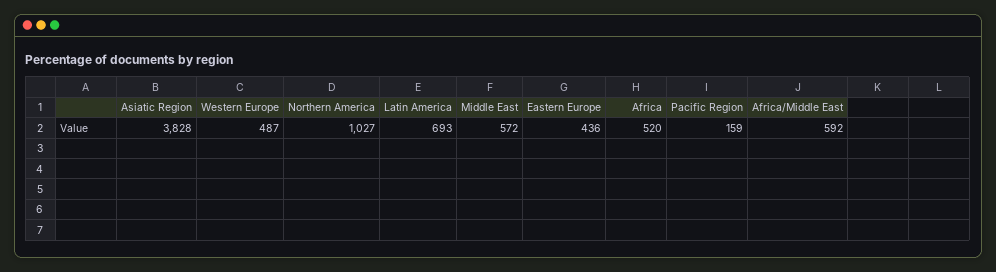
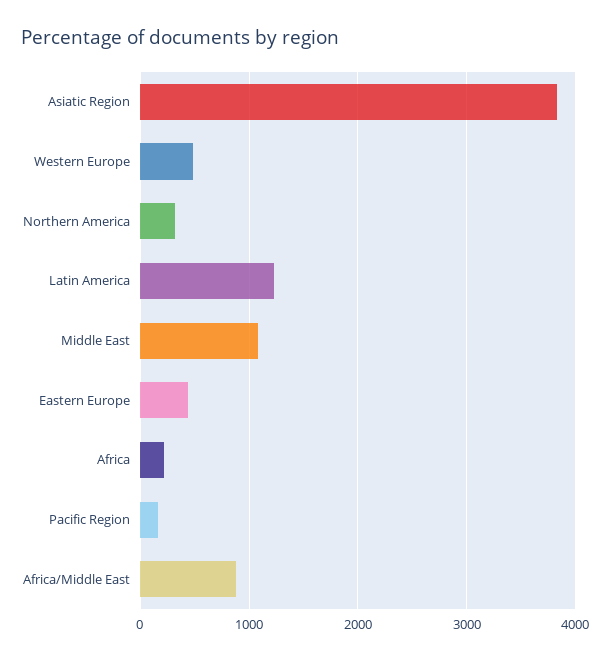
  {
    "Asiatic Region": 3828,
    "Western Europe": 487,
-   "Northern America": 1027,
+   "Northern America": 300,
-   "Latin America": 693,
+   "Latin America": 1200,
-   "Middle East": 572,
+   "Middle East": 1100,
    "Eastern Europe": 436,
-   "Africa": 520,
+   "Africa": 200,
    "Pacific Region": 159,
-   "Africa/Middle East": 592
+   "Africa/Middle East": 900
  }

